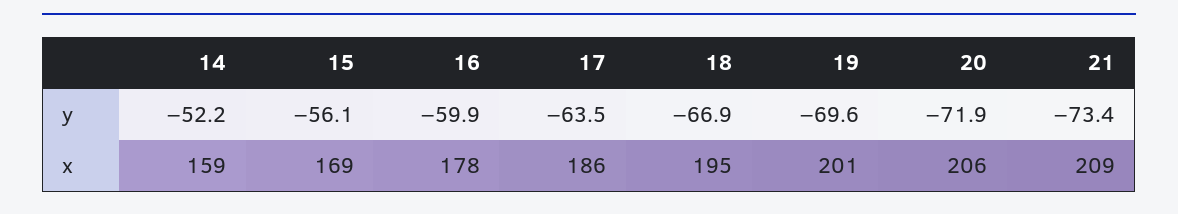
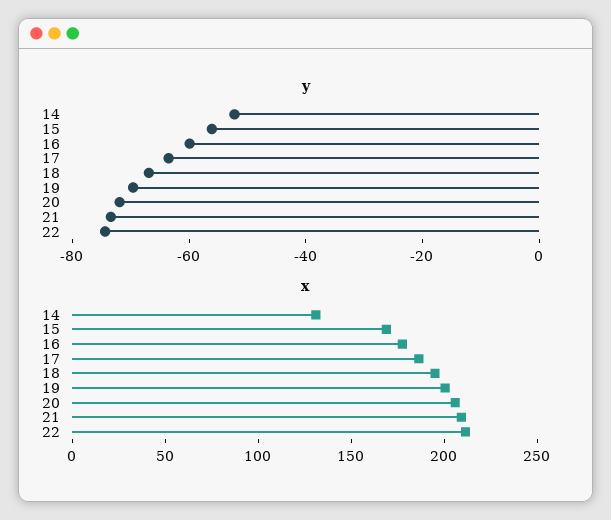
  {
    "y": {
      "14": -52.2,
      "15": -56.1,
      "16": -59.9,
      "17": -63.5,
      "18": -66.9,
      "19": -69.6,
      "20": -71.9,
-     "21": -73.4
+     "21": -73.4,
+     "22": -75
    },
    "x": {
-     "14": 159,
+     "14": 130,
      "15": 169,
      "16": 178,
      "17": 186,
      "18": 195,
      "19": 201,
      "20": 206,
-     "21": 209
+     "21": 209,
+     "22": 210
    }
  }

